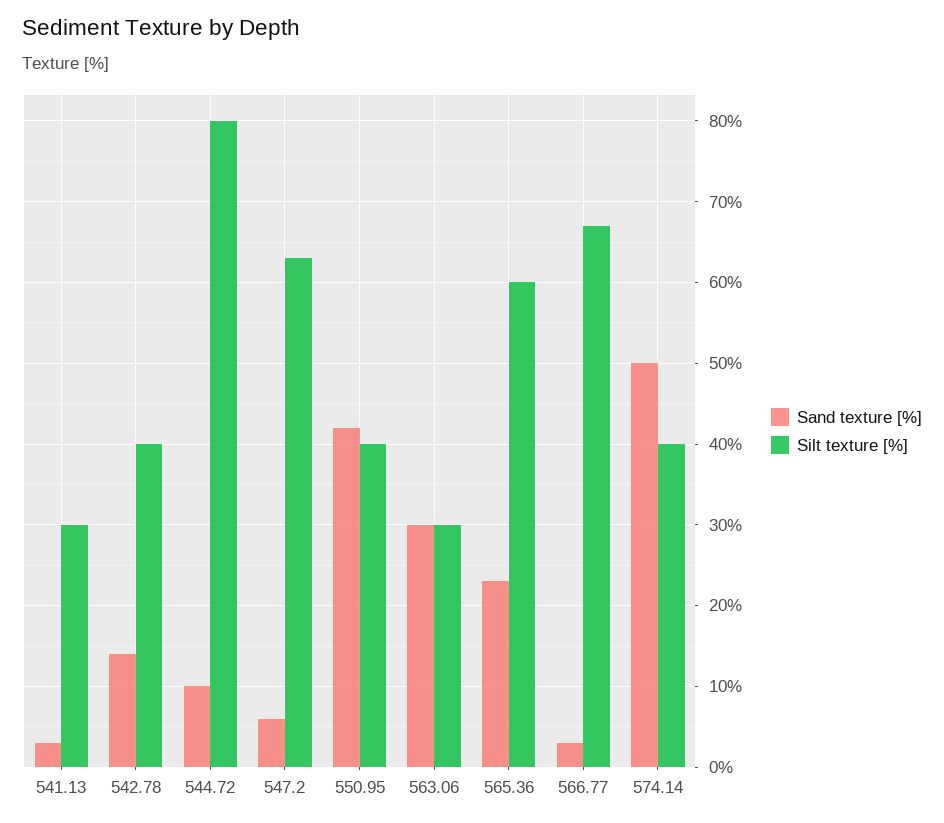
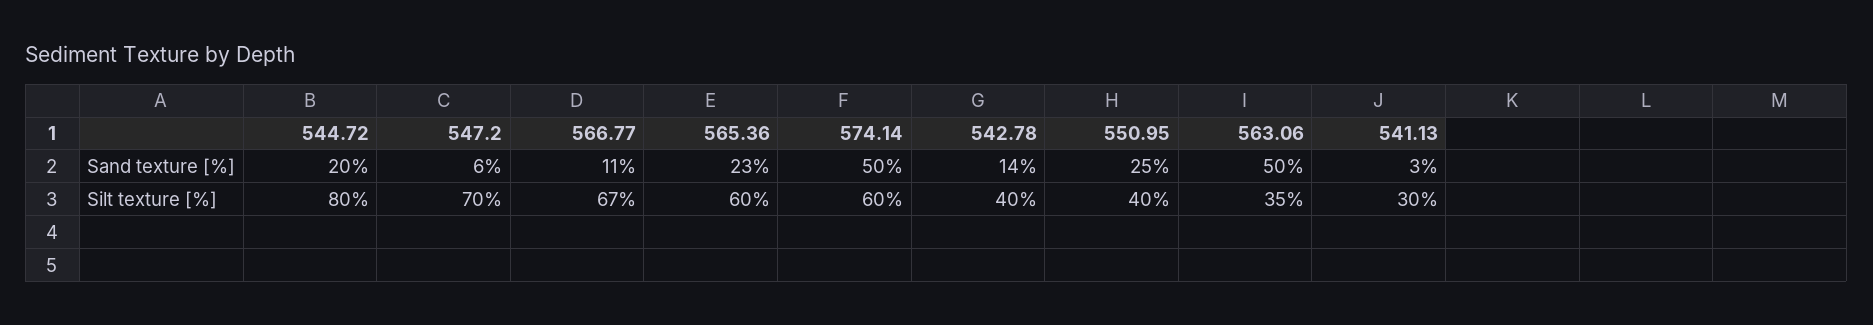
  {
    "Sand texture [%]": {
      "541.13": 3,
      "542.78": 14,
-     "544.72": 10,
+     "544.72": 20,
      "547.2": 6,
-     "550.95": 42,
+     "550.95": 25,
-     "563.06": 30,
+     "563.06": 50,
      "565.36": 23,
-     "566.77": 3,
+     "566.77": 11,
      "574.14": 50
    },
    "Silt texture [%]": {
      "541.13": 30,
      "542.78": 40,
      "544.72": 80,
-     "547.2": 63,
+     "547.2": 70,
      "550.95": 40,
-     "563.06": 30,
+     "563.06": 35,
      "565.36": 60,
      "566.77": 67,
-     "574.14": 40
+     "574.14": 60
    }
  }

